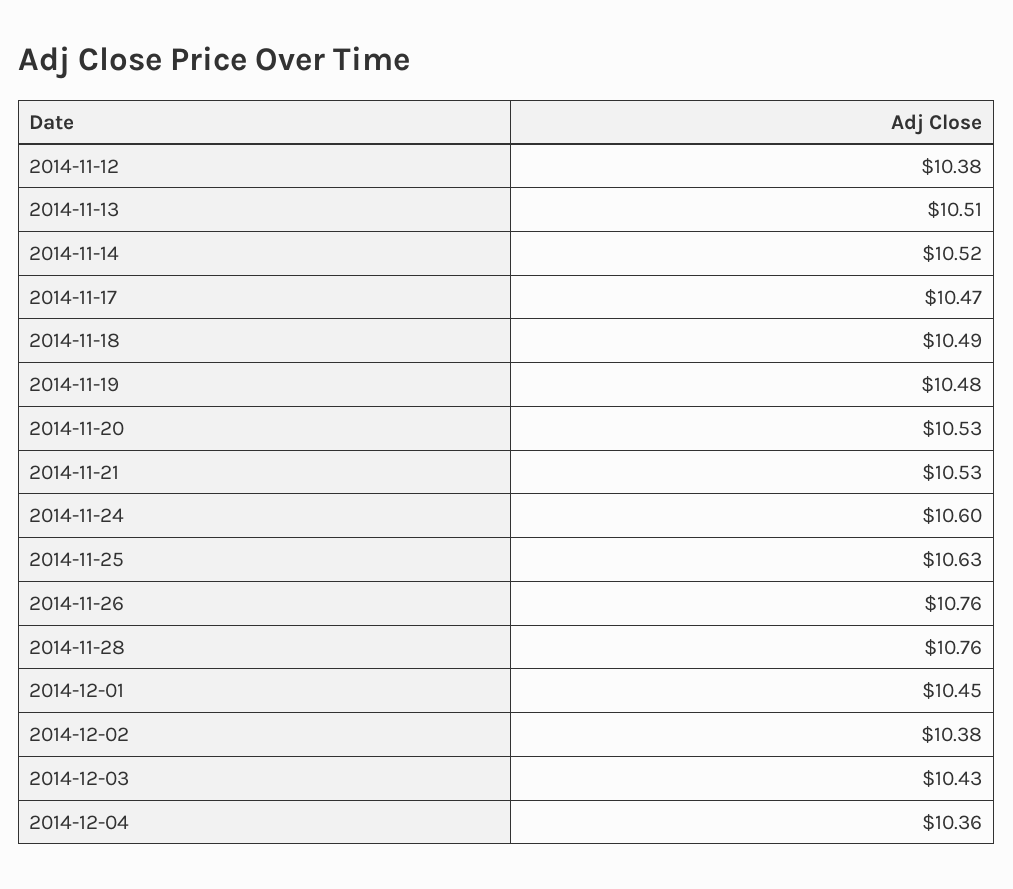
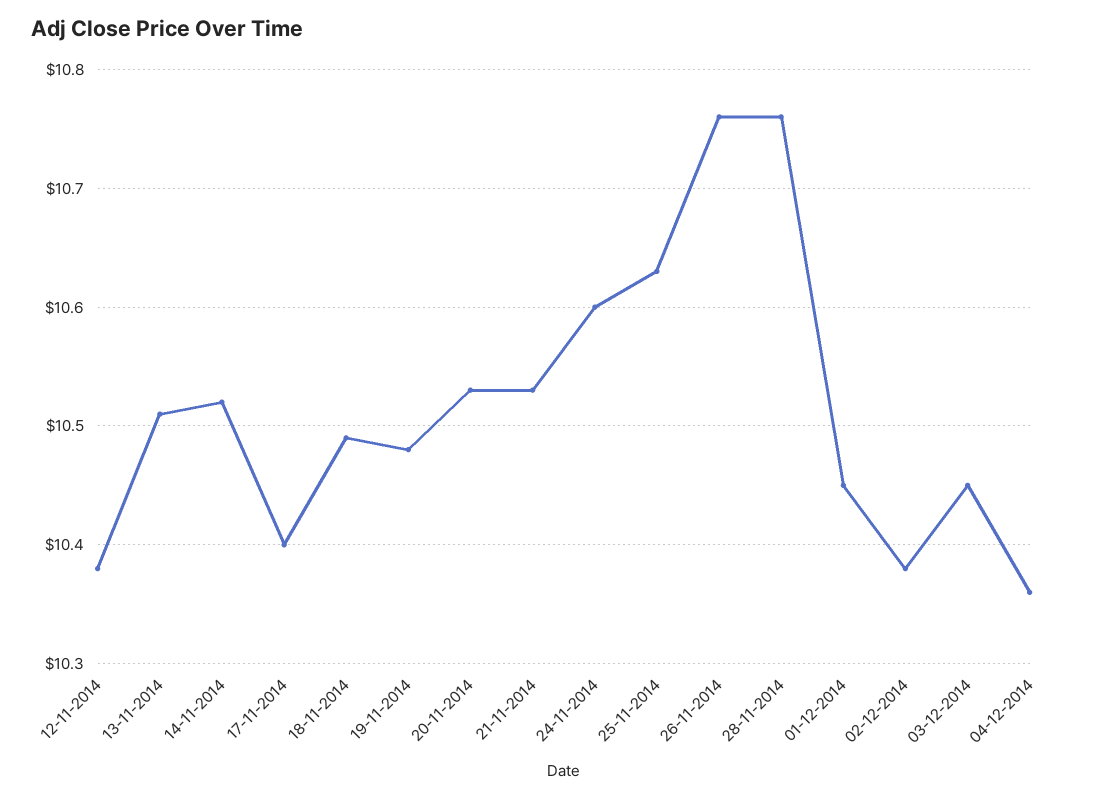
  {
    "2014-11-12": 10.38,
    "2014-11-13": 10.51,
    "2014-11-14": 10.52,
-   "2014-11-17": 10.47,
+   "2014-11-17": 10.4,
    "2014-11-18": 10.49,
    "2014-11-19": 10.48,
    "2014-11-20": 10.53,
    "2014-11-21": 10.53,
    "2014-11-24": 10.6,
    "2014-11-25": 10.63,
    "2014-11-26": 10.76,
    "2014-11-28": 10.76,
    "2014-12-01": 10.45,
    "2014-12-02": 10.38,
-   "2014-12-03": 10.43,
+   "2014-12-03": 10.45,
    "2014-12-04": 10.36
  }

